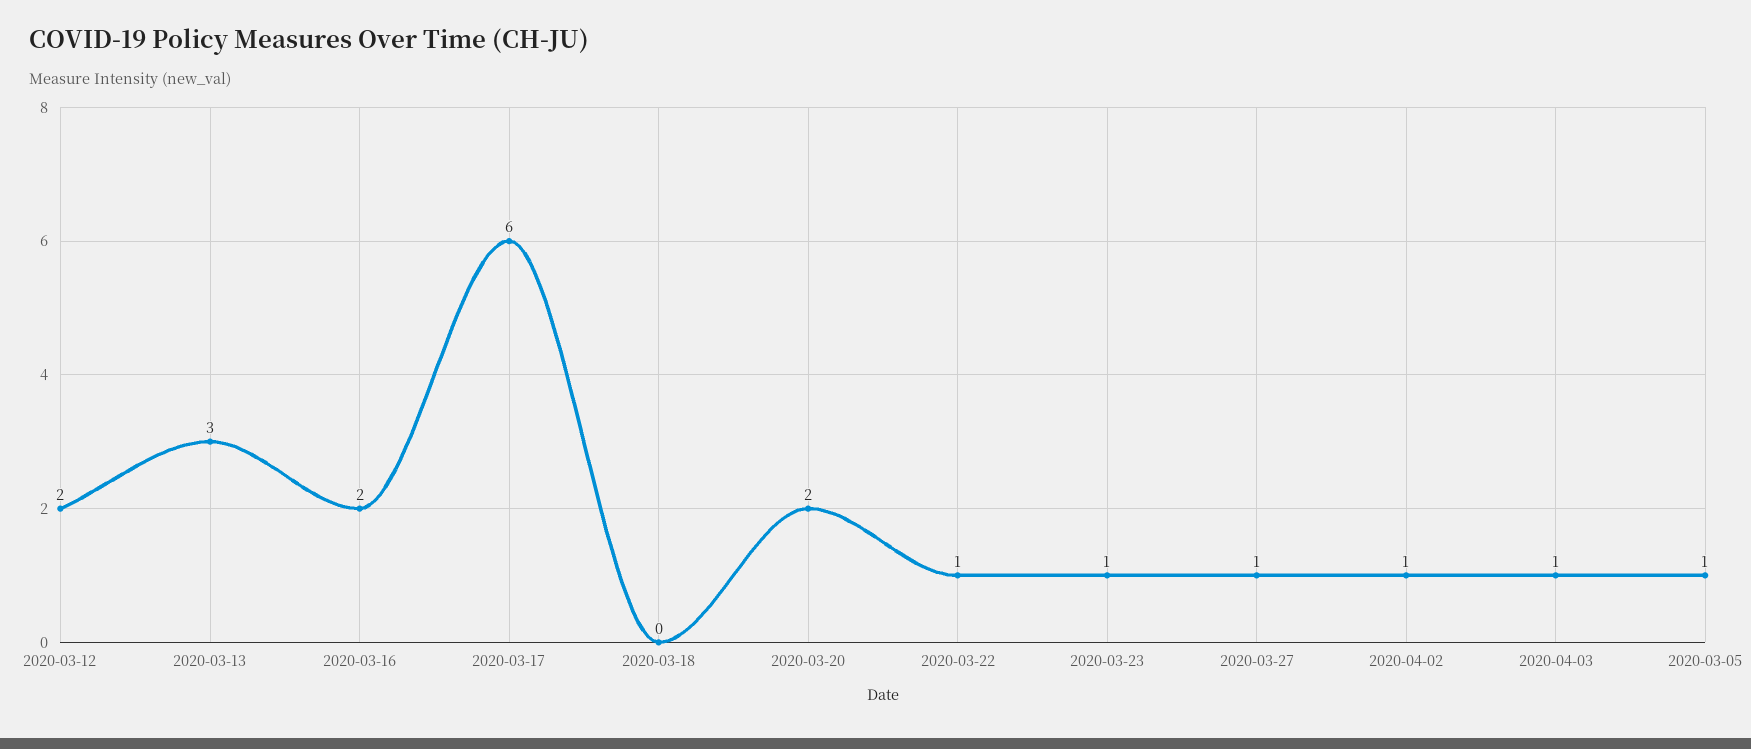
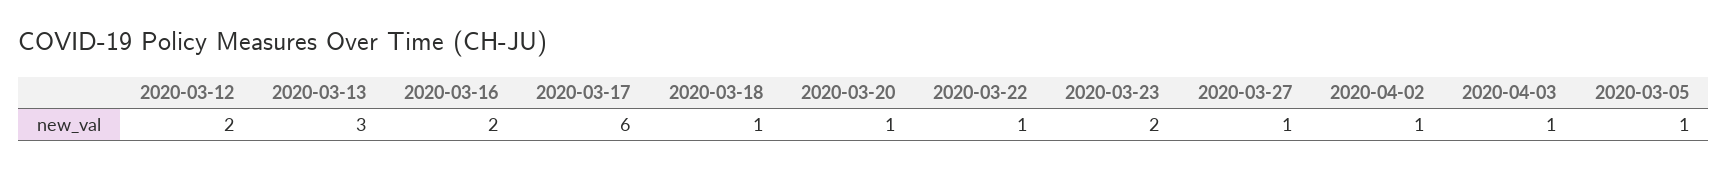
  {
    "2020-03-12": 2,
    "2020-03-13": 3,
    "2020-03-16": 2,
    "2020-03-17": 6,
-   "2020-03-18": 0,
+   "2020-03-18": 1,
-   "2020-03-20": 2,
+   "2020-03-20": 1,
    "2020-03-22": 1,
-   "2020-03-23": 1,
+   "2020-03-23": 2,
    "2020-03-27": 1,
    "2020-04-02": 1,
    "2020-04-03": 1,
    "2020-03-05": 1
  }

